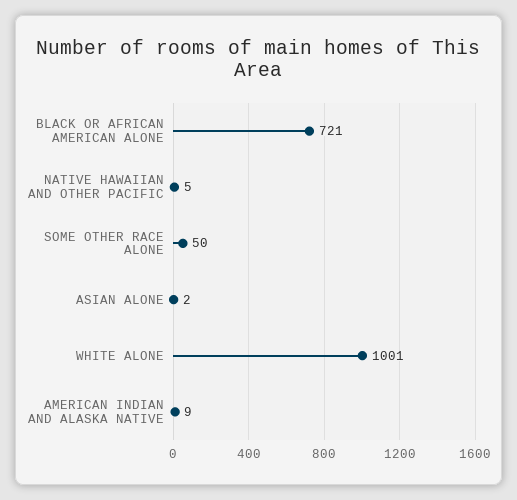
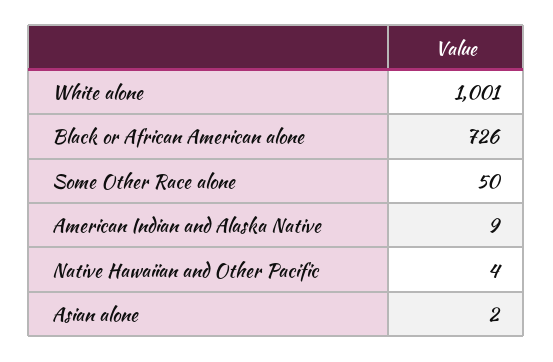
  {
-   "BLACK OR AFRICAN AMERICAN ALONE": 721,
+   "BLACK OR AFRICAN AMERICAN ALONE": 726,
-   "NATIVE HAWAIIAN AND OTHER PACIFIC": 5,
+   "NATIVE HAWAIIAN AND OTHER PACIFIC": 4,
    "SOME OTHER RACE ALONE": 50,
    "ASIAN ALONE": 2,
    "WHITE ALONE": 1001,
    "AMERICAN INDIAN AND ALASKA NATIVE": 9
  }

